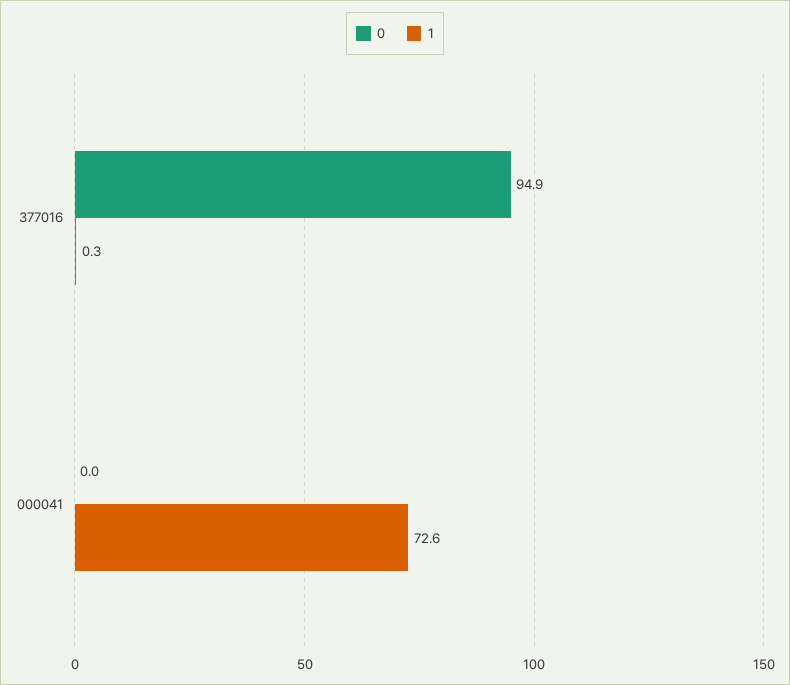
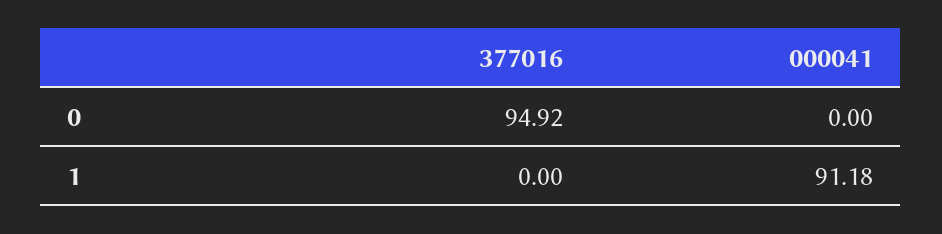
  {
    "0": {
      "377016": 94.92,
      "000041": 0
    },
    "1": {
-     "377016": 0.3,
+     "377016": 0,
-     "000041": 72.6
+     "000041": 91.18
    }
  }

